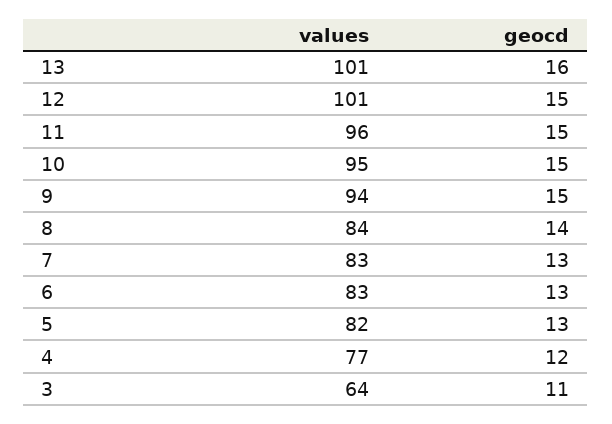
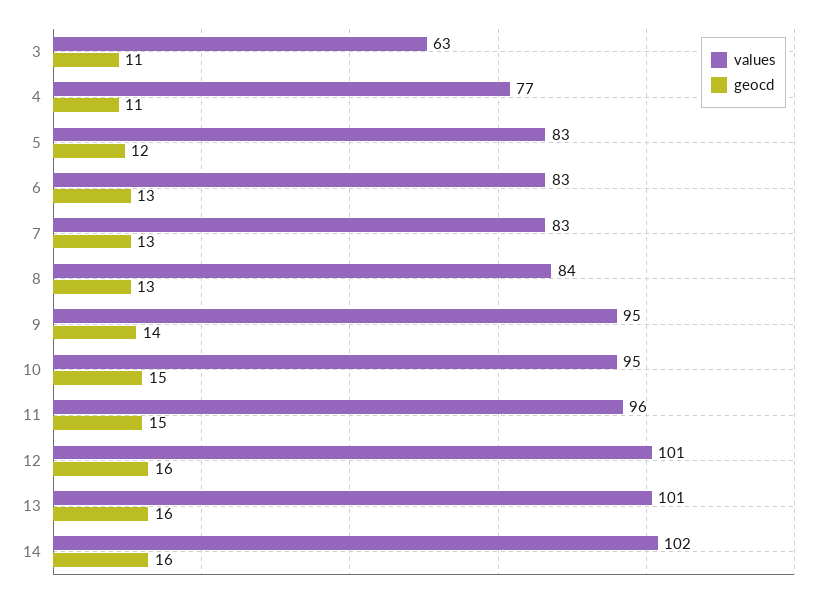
  {
    "values": {
      "13": 101,
      "12": 101,
      "11": 96,
      "10": 95,
-     "9": 94,
+     "9": 95,
      "8": 84,
      "7": 83,
      "6": 83,
-     "5": 82,
+     "5": 83,
      "4": 77,
-     "3": 64
+     "3": 63,
+     "14": 102
    },
    "geocd": {
      "13": 16,
-     "12": 15,
+     "12": 16,
      "11": 15,
      "10": 15,
-     "9": 15,
+     "9": 14,
-     "8": 14,
+     "8": 13,
      "7": 13,
      "6": 13,
-     "5": 13,
+     "5": 12,
-     "4": 12,
+     "4": 11,
-     "3": 11
+     "3": 11,
+     "14": 16
    }
  }

